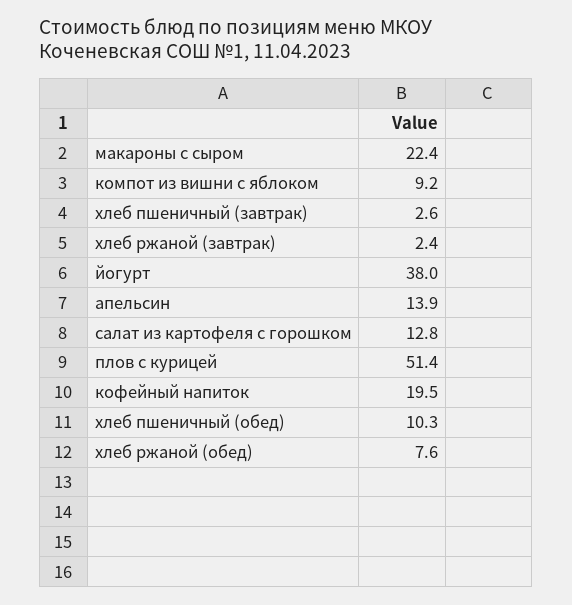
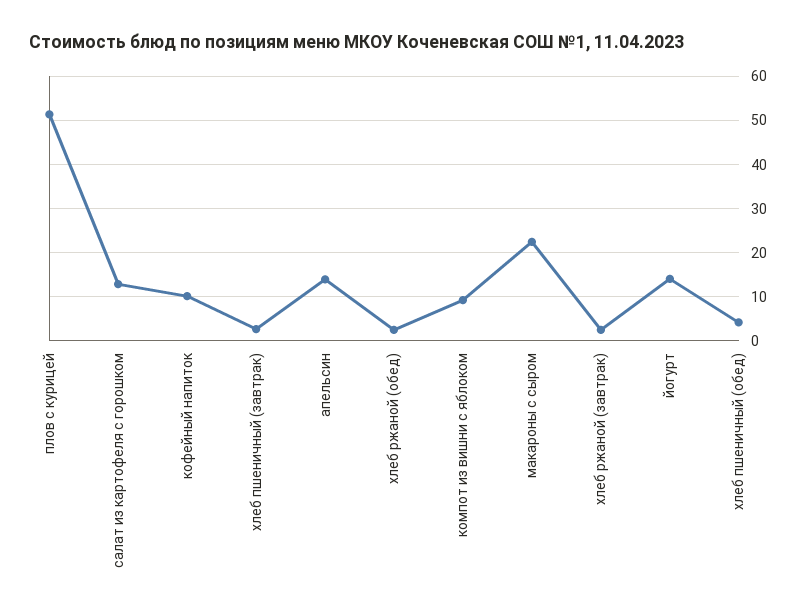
  {
    "макароны с сыром": 22.4,
    "компот из вишни с яблоком": 9.2,
    "хлеб пшеничный (завтрак)": 2.6,
    "хлеб ржаной (завтрак)": 2.4,
-   "йогурт": 38,
+   "йогурт": 14,
    "апельсин": 13.9,
    "салат из картофеля с горошком": 12.8,
    "плов с курицей": 51.4,
-   "кофейный напиток": 19.5,
+   "кофейный напиток": 10,
-   "хлеб пшеничный (обед)": 10.3,
+   "хлеб пшеничный (обед)": 4,
-   "хлеб ржаной (обед)": 7.6
+   "хлеб ржаной (обед)": 2
  }

